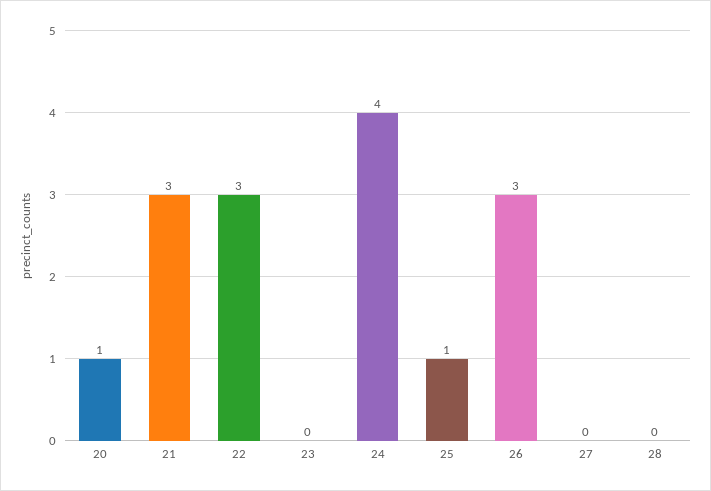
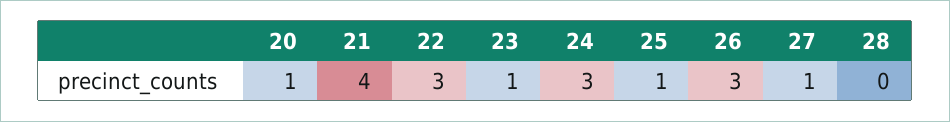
  {
    "20": 1,
-   "21": 3,
+   "21": 4,
    "22": 3,
-   "23": 0,
+   "23": 1,
-   "24": 4,
+   "24": 3,
    "25": 1,
    "26": 3,
-   "27": 0,
+   "27": 1,
    "28": 0
  }

